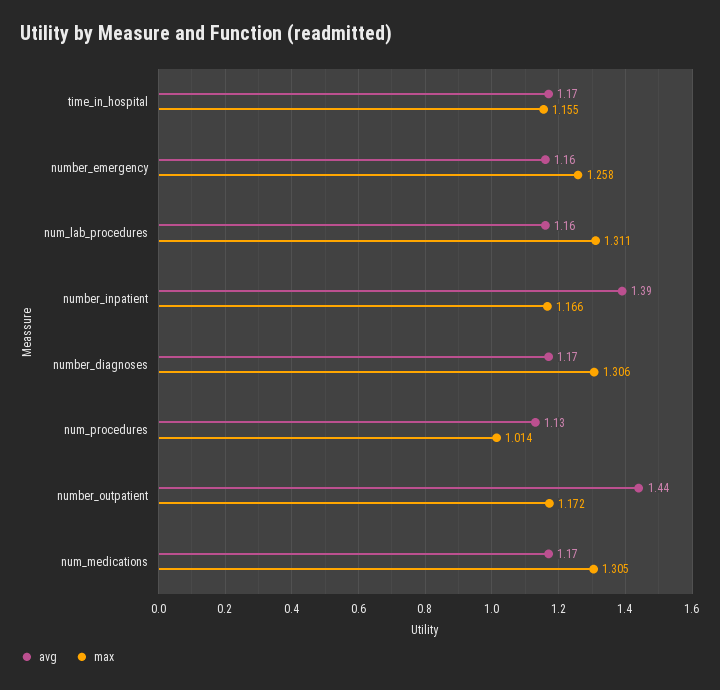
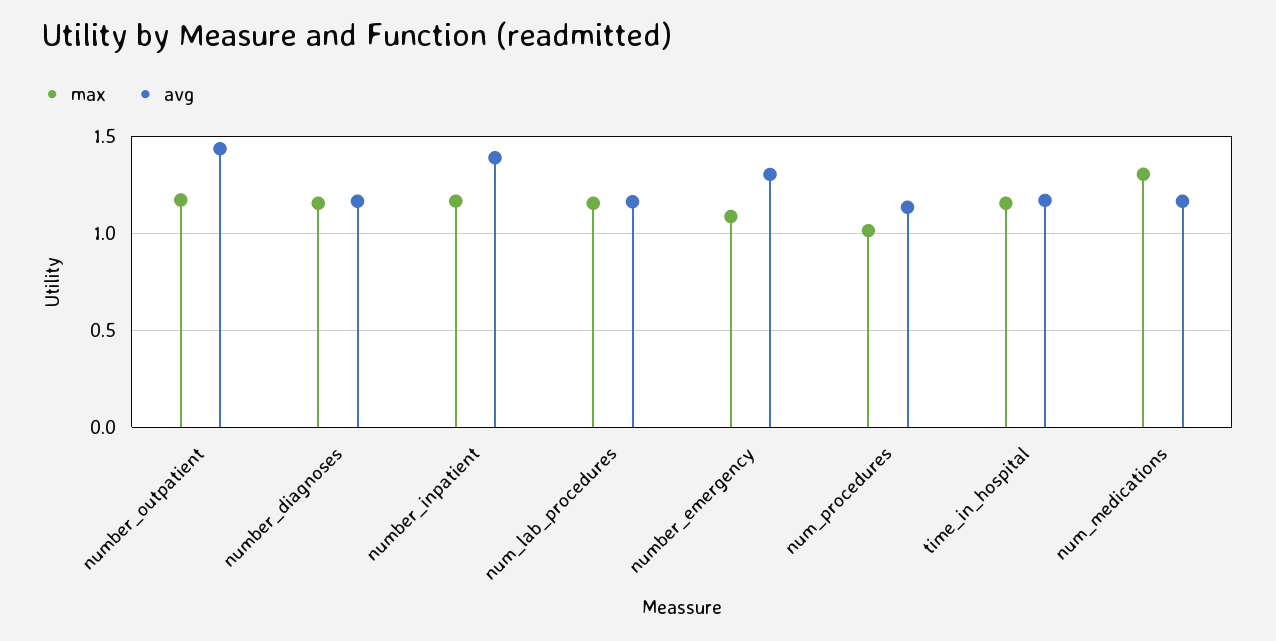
  {
    "avg": {
      "time_in_hospital": 1.17,
-     "number_emergency": 1.16,
+     "number_emergency": 1.3,
      "num_lab_procedures": 1.16,
      "number_inpatient": 1.39,
      "number_diagnoses": 1.17,
      "num_procedures": 1.13,
      "number_outpatient": 1.44,
      "num_medications": 1.17
    },
    "max": {
      "time_in_hospital": 1.155,
-     "number_emergency": 1.258,
+     "number_emergency": 1.1,
-     "num_lab_procedures": 1.311,
+     "num_lab_procedures": 1.15,
      "number_inpatient": 1.166,
-     "number_diagnoses": 1.306,
+     "number_diagnoses": 1.15,
      "num_procedures": 1.014,
      "number_outpatient": 1.172,
      "num_medications": 1.305
    }
  }

